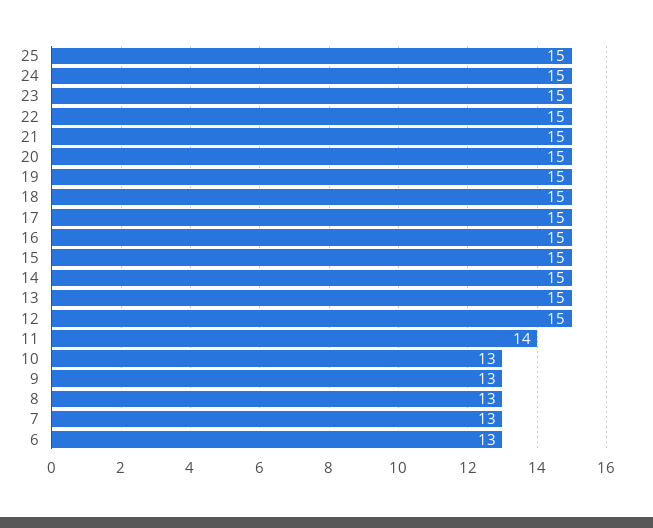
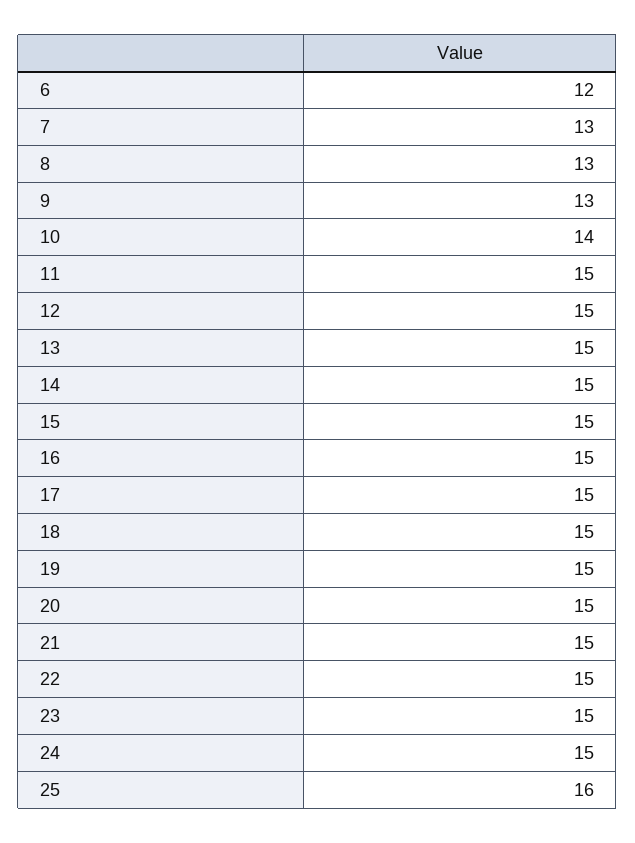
  {
-   "25": 15,
+   "25": 16,
    "24": 15,
    "23": 15,
    "22": 15,
    "21": 15,
    "20": 15,
    "19": 15,
    "18": 15,
    "17": 15,
    "16": 15,
    "15": 15,
    "14": 15,
    "13": 15,
    "12": 15,
-   "11": 14,
+   "11": 15,
-   "10": 13,
+   "10": 14,
    "9": 13,
    "8": 13,
    "7": 13,
-   "6": 13
+   "6": 12
  }

